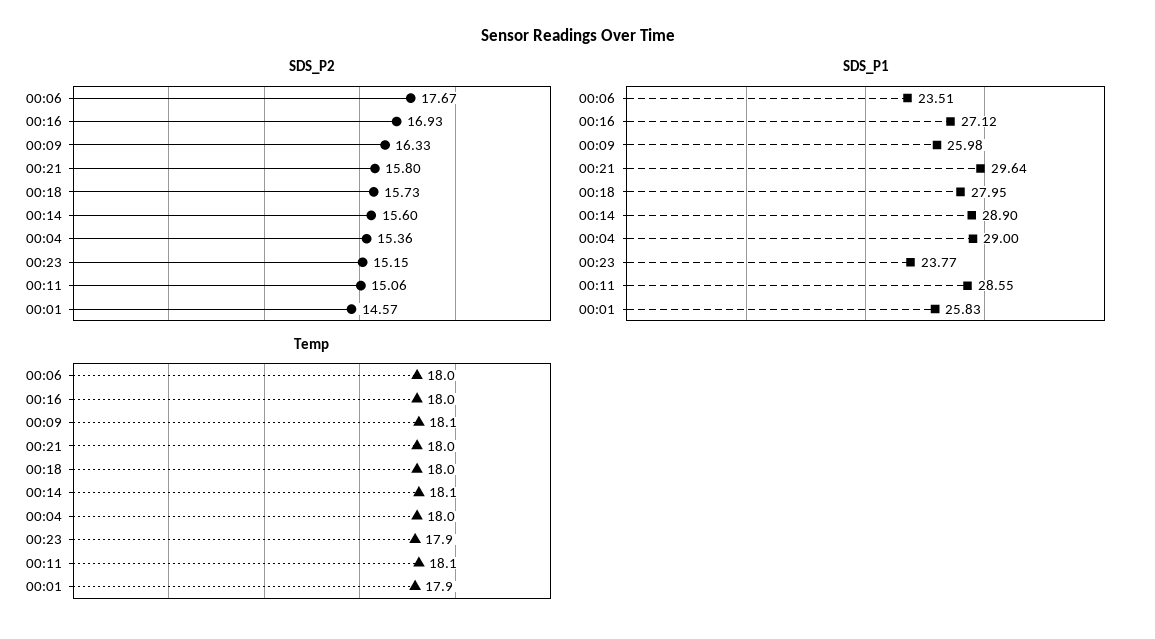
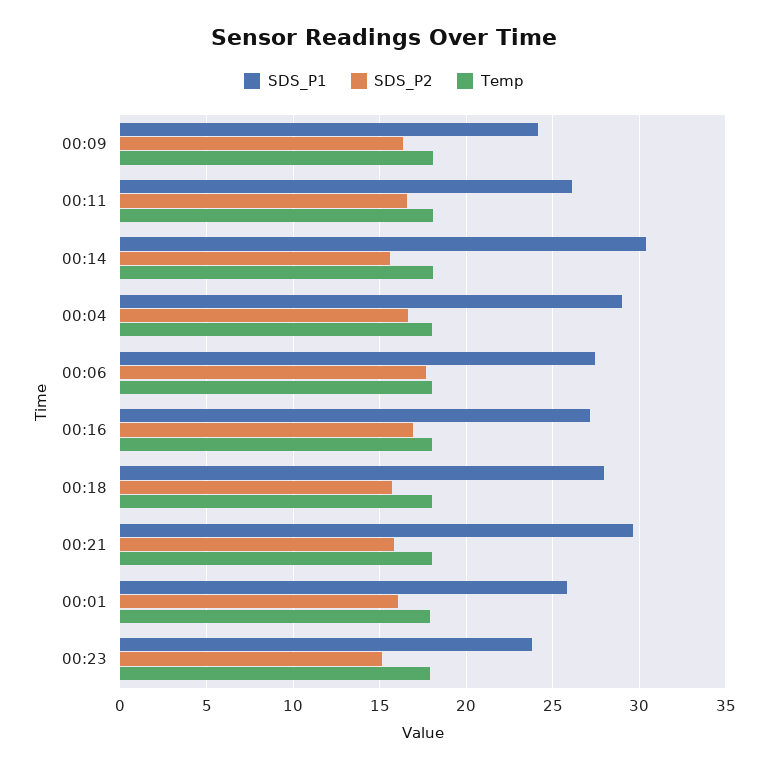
  {
    "SDS_P2": {
      "00:06": 17.67,
      "00:16": 16.93,
      "00:09": 16.33,
      "00:21": 15.8,
      "00:18": 15.73,
      "00:14": 15.6,
-     "00:04": 15.36,
+     "00:04": 16.5,
      "00:23": 15.15,
-     "00:11": 15.06,
+     "00:11": 16.5,
-     "00:01": 14.57
+     "00:01": 16
    },
    "SDS_P1": {
-     "00:06": 23.51,
+     "00:06": 27.5,
      "00:16": 27.12,
-     "00:09": 25.98,
+     "00:09": 24,
      "00:21": 29.64,
      "00:18": 27.95,
-     "00:14": 28.9,
+     "00:14": 30.5,
      "00:04": 29,
      "00:23": 23.77,
-     "00:11": 28.55,
+     "00:11": 26,
      "00:01": 25.83
    },
    "Temp": {
      "00:06": 18,
      "00:16": 18,
      "00:09": 18.1,
      "00:21": 18,
      "00:18": 18,
      "00:14": 18.1,
      "00:04": 18,
      "00:23": 17.9,
      "00:11": 18.1,
      "00:01": 17.9
    }
  }

